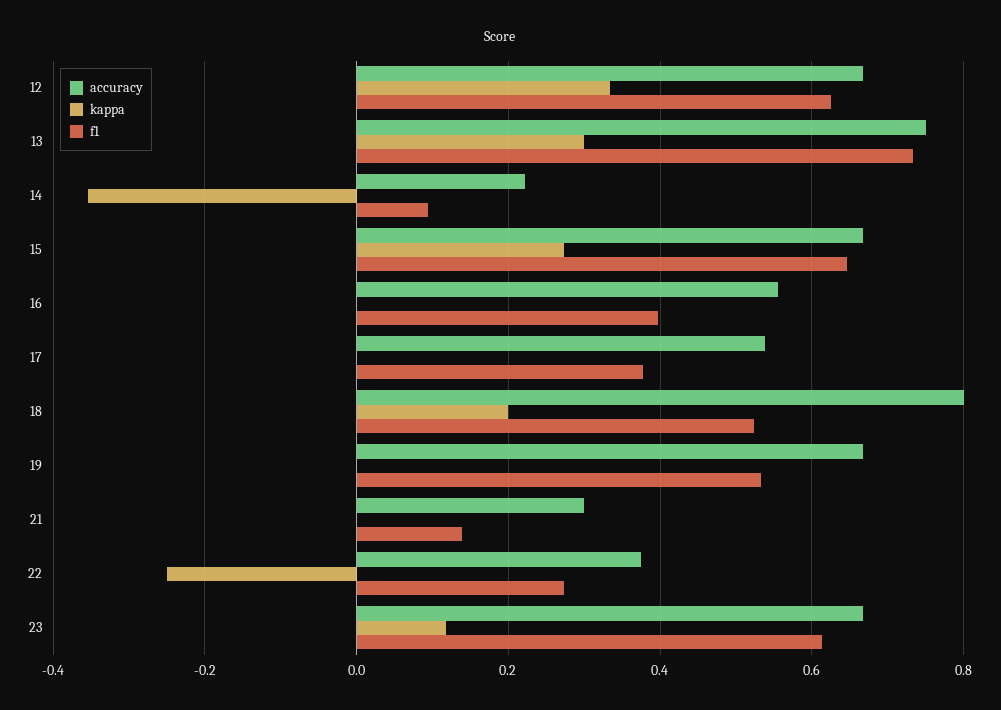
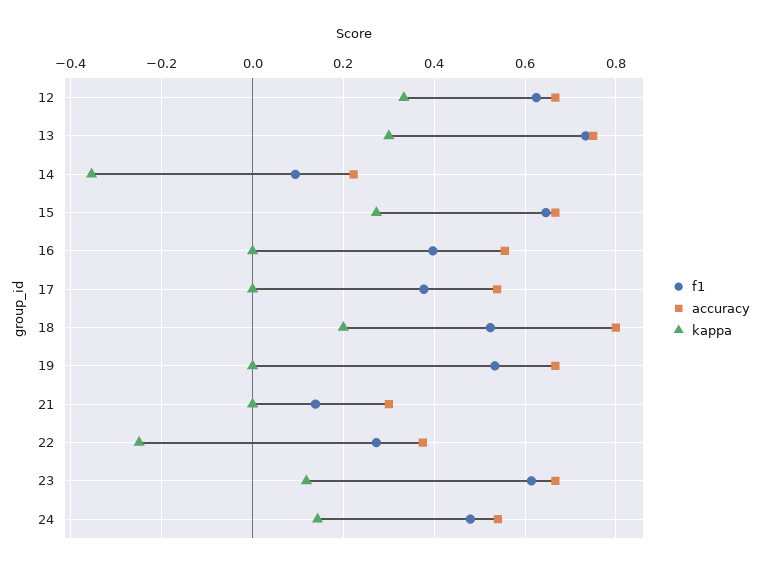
  {
    "accuracy": {
      "12": 0.66,
      "13": 0.76,
      "14": 0.22,
      "15": 0.66,
      "16": 0.56,
      "17": 0.54,
      "18": 0.8,
      "19": 0.66,
      "21": 0.3,
      "22": 0.38,
-     "23": 0.66
+     "23": 0.66,
+     "24": 0.54
    },
    "kappa": {
      "12": 0.34,
      "13": 0.3,
      "14": -0.36,
      "15": 0.28,
      "16": 0,
      "17": 0,
      "18": 0.2,
      "19": 0,
      "21": 0,
      "22": -0.26,
-     "23": 0.12
+     "23": 0.12,
+     "24": 0.14
    },
    "f1": {
      "12": 0.62,
      "13": 0.74,
      "14": 0.1,
      "15": 0.64,
      "16": 0.4,
      "17": 0.38,
      "18": 0.52,
      "19": 0.54,
      "21": 0.14,
      "22": 0.28,
-     "23": 0.62
+     "23": 0.62,
+     "24": 0.48
    }
  }

